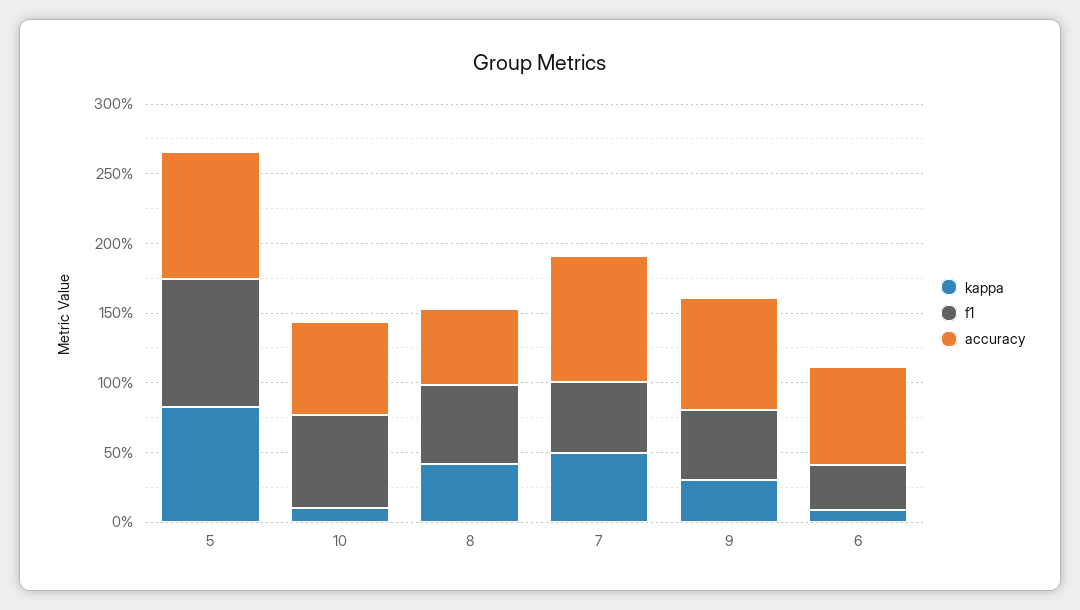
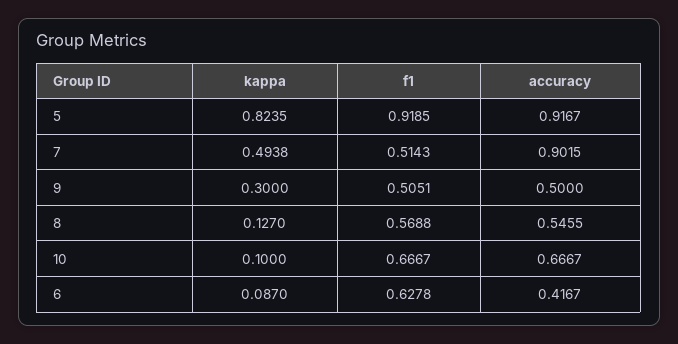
  {
    "kappa": {
      "5": 0.8235,
      "10": 0.1,
-     "8": 0.4,
+     "8": 0.127,
      "7": 0.4938,
      "9": 0.3,
      "6": 0.087
    },
    "f1": {
      "5": 0.9185,
      "10": 0.6667,
      "8": 0.5688,
      "7": 0.5143,
      "9": 0.5051,
-     "6": 0.3
+     "6": 0.6278
    },
    "accuracy": {
      "5": 0.9167,
      "10": 0.6667,
      "8": 0.5455,
      "7": 0.9015,
-     "9": 0.8,
+     "9": 0.5,
-     "6": 0.7
+     "6": 0.4167
    }
  }

